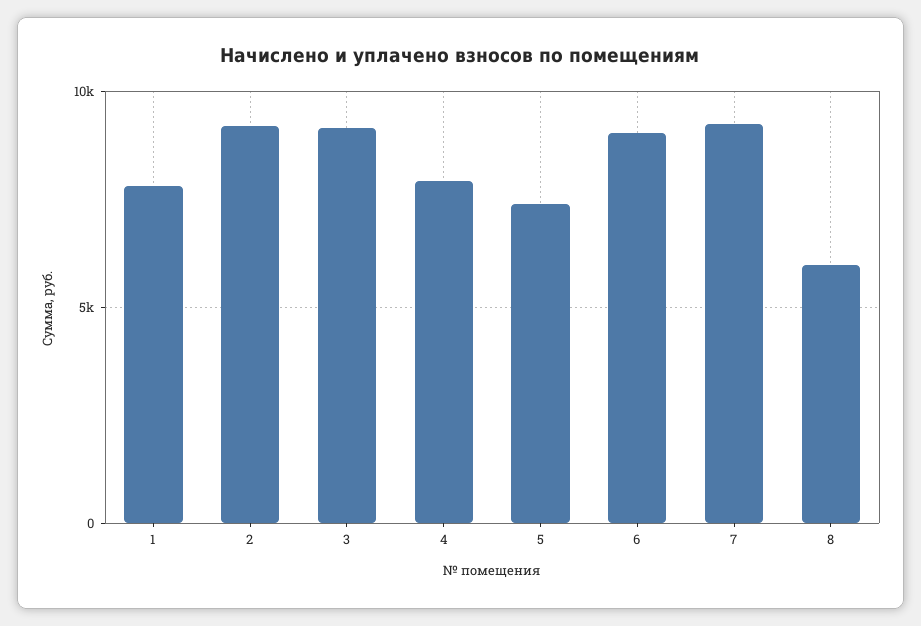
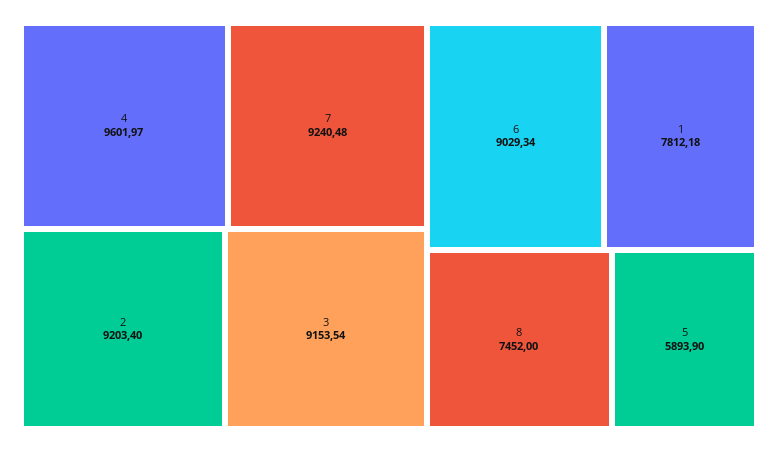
  {
    "1": 7812.18,
    "2": 9203.4,
    "3": 9153.54,
-   "4": 8000,
+   "4": 9601.97,
-   "5": 7500,
+   "5": 5893.9,
    "6": 9029.34,
    "7": 9240.48,
-   "8": 6000
+   "8": 7452
  }

